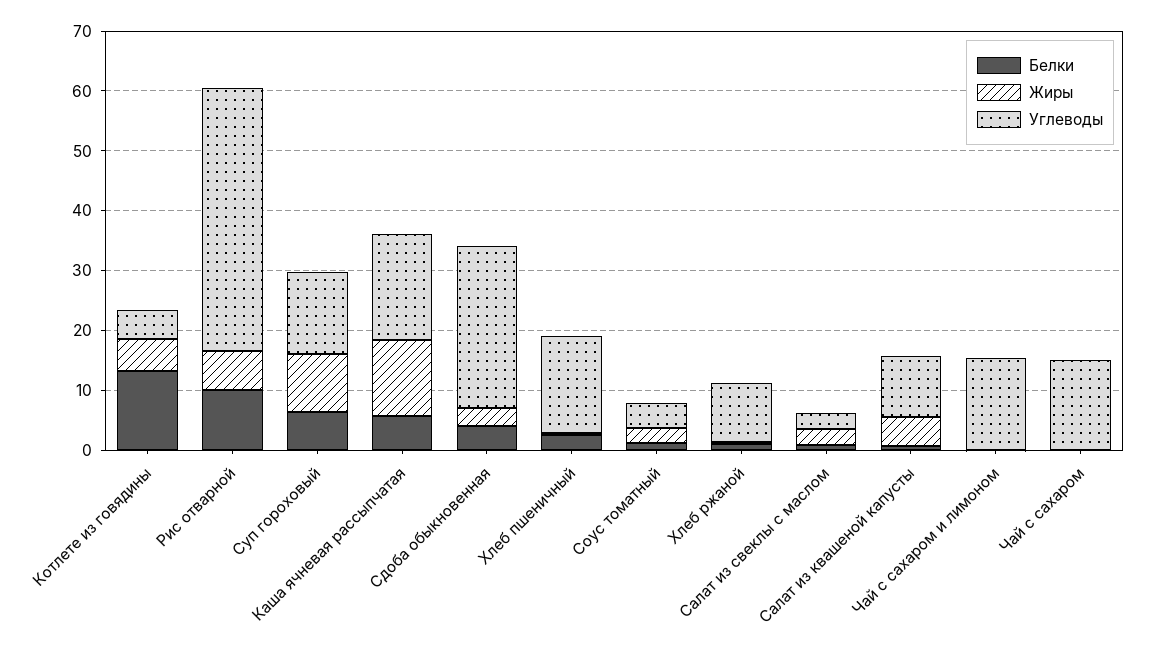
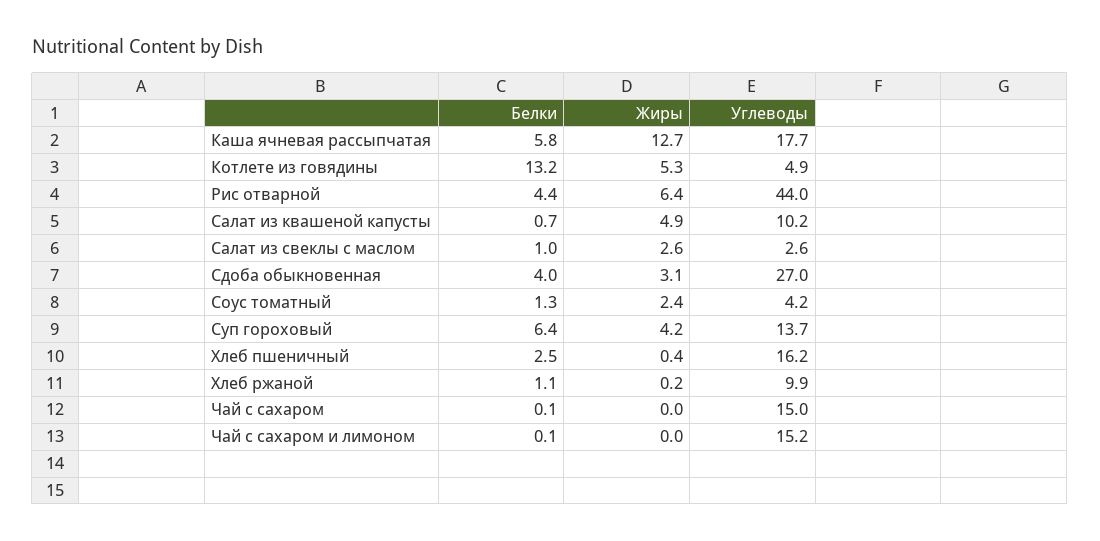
  {
    "Белки": {
      "Котлете из говядины": 13.2,
-     "Рис отварной": 10,
+     "Рис отварной": 4.4,
      "Суп гороховый": 6.4,
      "Каша ячневая рассыпчатая": 5.8,
      "Сдоба обыкновенная": 4,
      "Хлеб пшеничный": 2.5,
      "Соус томатный": 1.3,
      "Хлеб ржаной": 1.1,
      "Салат из свеклы с маслом": 1,
      "Салат из квашеной капусты": 0.7,
      "Чай с сахаром и лимоном": 0.1,
      "Чай с сахаром": 0.1
    },
    "Жиры": {
      "Котлете из говядины": 5.3,
      "Рис отварной": 6.4,
-     "Суп гороховый": 10,
+     "Суп гороховый": 4.2,
      "Каша ячневая рассыпчатая": 12.7,
      "Сдоба обыкновенная": 3.1,
      "Хлеб пшеничный": 0.4,
      "Соус томатный": 2.4,
      "Хлеб ржаной": 0.2,
      "Салат из свеклы с маслом": 2.6,
      "Салат из квашеной капусты": 4.9,
      "Чай с сахаром и лимоном": 0,
      "Чай с сахаром": 0
    },
    "Углеводы": {
      "Котлете из говядины": 4.9,
      "Рис отварной": 44,
      "Суп гороховый": 13.7,
      "Каша ячневая рассыпчатая": 17.7,
      "Сдоба обыкновенная": 27,
      "Хлеб пшеничный": 16.2,
      "Соус томатный": 4.2,
      "Хлеб ржаной": 9.9,
      "Салат из свеклы с маслом": 2.6,
      "Салат из квашеной капусты": 10.2,
      "Чай с сахаром и лимоном": 15.2,
      "Чай с сахаром": 15
    }
  }

